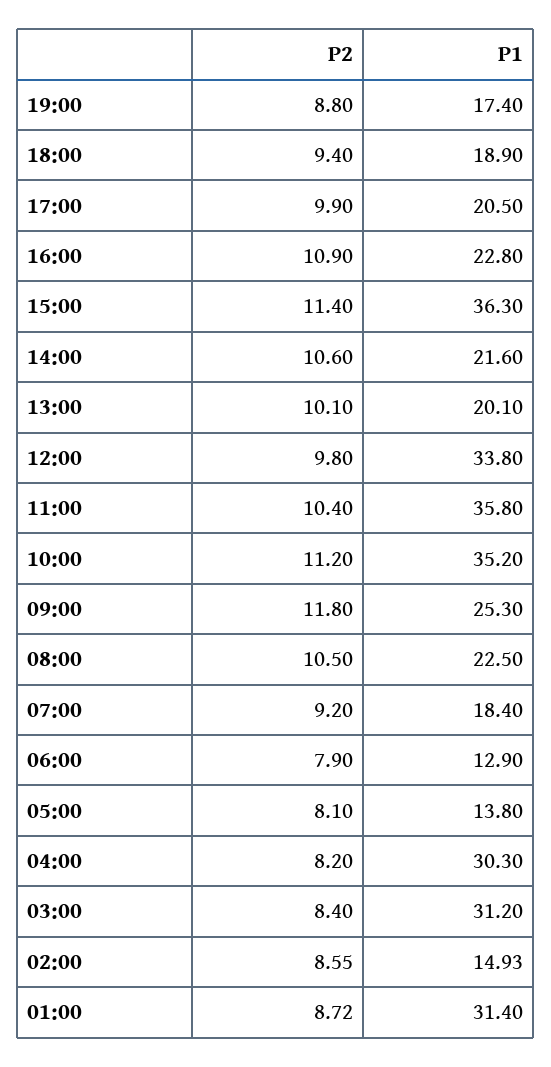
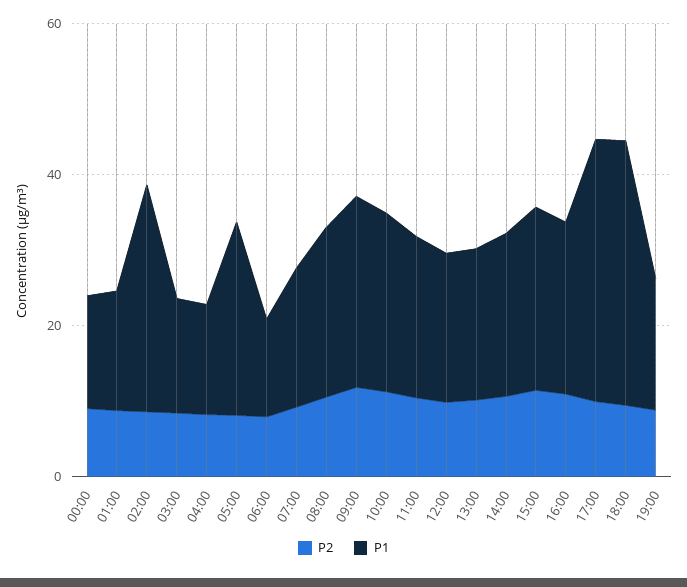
  {
    "P2": {
      "19:00": 8.8,
      "18:00": 9.4,
      "17:00": 9.9,
      "16:00": 10.9,
      "15:00": 11.4,
      "14:00": 10.6,
      "13:00": 10.1,
      "12:00": 9.8,
      "11:00": 10.4,
      "10:00": 11.2,
      "09:00": 11.8,
      "08:00": 10.5,
      "07:00": 9.2,
      "06:00": 7.9,
      "05:00": 8.1,
      "04:00": 8.2,
      "03:00": 8.4,
      "02:00": 8.55,
-     "01:00": 8.72
+     "01:00": 8.72,
+     "00:00": 10
    },
    "P1": {
      "19:00": 17.4,
-     "18:00": 18.9,
+     "18:00": 35,
-     "17:00": 20.5,
+     "17:00": 35,
      "16:00": 22.8,
-     "15:00": 36.3,
+     "15:00": 25,
      "14:00": 21.6,
      "13:00": 20.1,
-     "12:00": 33.8,
+     "12:00": 20,
-     "11:00": 35.8,
+     "11:00": 20,
-     "10:00": 35.2,
+     "10:00": 25,
      "09:00": 25.3,
      "08:00": 22.5,
      "07:00": 18.4,
      "06:00": 12.9,
-     "05:00": 13.8,
+     "05:00": 25,
-     "04:00": 30.3,
+     "04:00": 15,
-     "03:00": 31.2,
+     "03:00": 15,
-     "02:00": 14.93,
+     "02:00": 30,
-     "01:00": 31.4
+     "01:00": 15,
+     "00:00": 15
    }
  }

